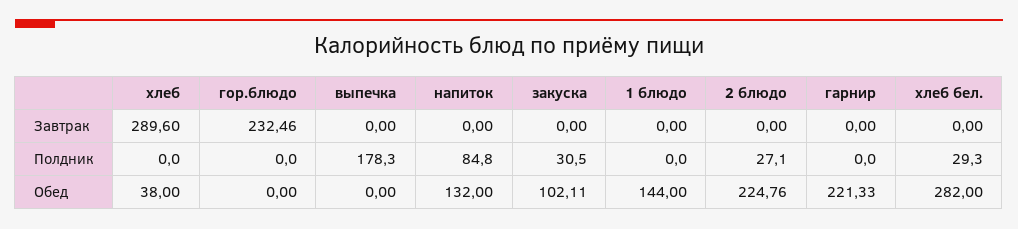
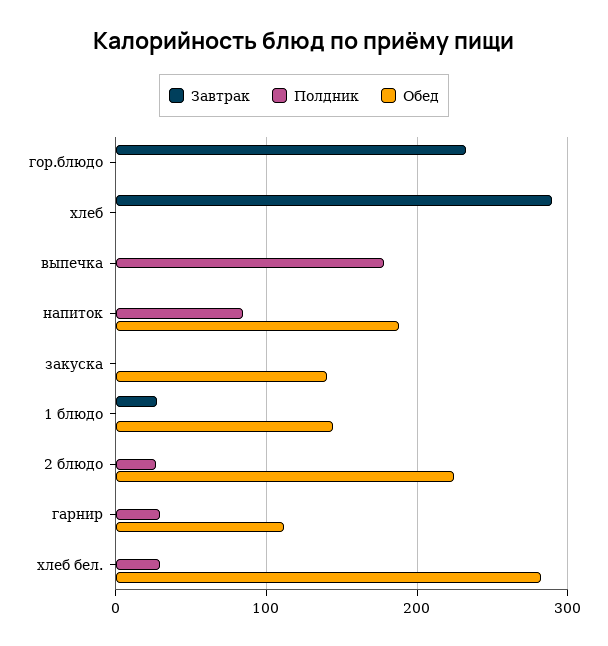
  {
    "Завтрак": {
      "хлеб": 289.6,
      "гор.блюдо": 232.46,
      "выпечка": 0,
      "напиток": 0,
      "закуска": 0,
-     "1 блюдо": 0,
+     "1 блюдо": 30,
      "2 блюдо": 0,
      "гарнир": 0,
      "хлеб бел.": 0
    },
    "Полдник": {
      "хлеб": 0,
      "гор.блюдо": 0,
      "выпечка": 178.3,
      "напиток": 84.8,
-     "закуска": 30.5,
+     "закуска": 0,
      "1 блюдо": 0,
      "2 блюдо": 27.1,
-     "гарнир": 0,
+     "гарнир": 30,
      "хлеб бел.": 29.3
    },
    "Обед": {
-     "хлеб": 38,
+     "хлеб": 0,
      "гор.блюдо": 0,
      "выпечка": 0,
-     "напиток": 132,
+     "напиток": 190,
-     "закуска": 102.11,
+     "закуска": 140,
      "1 блюдо": 144,
      "2 блюдо": 224.76,
-     "гарнир": 221.33,
+     "гарнир": 110,
      "хлеб бел.": 282
    }
  }

